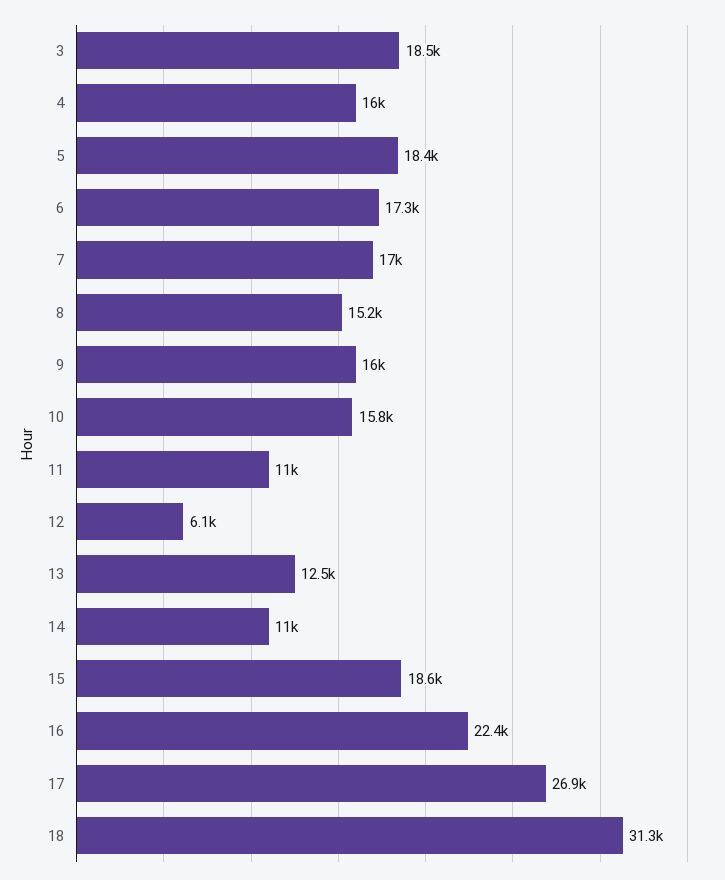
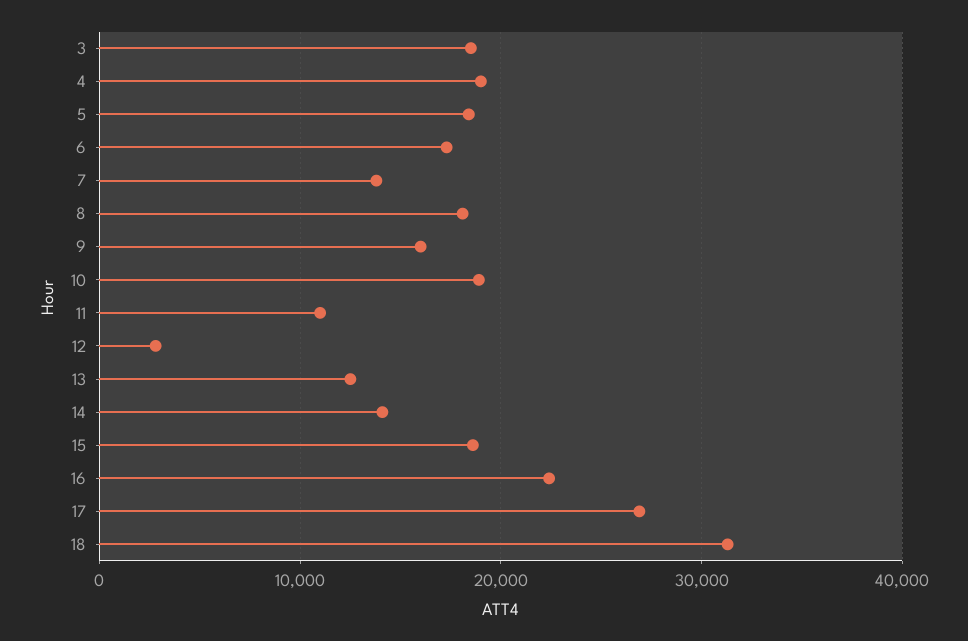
  {
    "3": 18500,
-   "4": 16000,
+   "4": 19000,
    "5": 18400,
    "6": 17300,
-   "7": 17000,
+   "7": 14000,
-   "8": 15200,
+   "8": 18000,
    "9": 16000,
-   "10": 15800,
+   "10": 19000,
    "11": 11000,
-   "12": 6100,
+   "12": 3000,
    "13": 12500,
-   "14": 11000,
+   "14": 14000,
    "15": 18600,
    "16": 22400,
    "17": 26900,
    "18": 31300
  }

